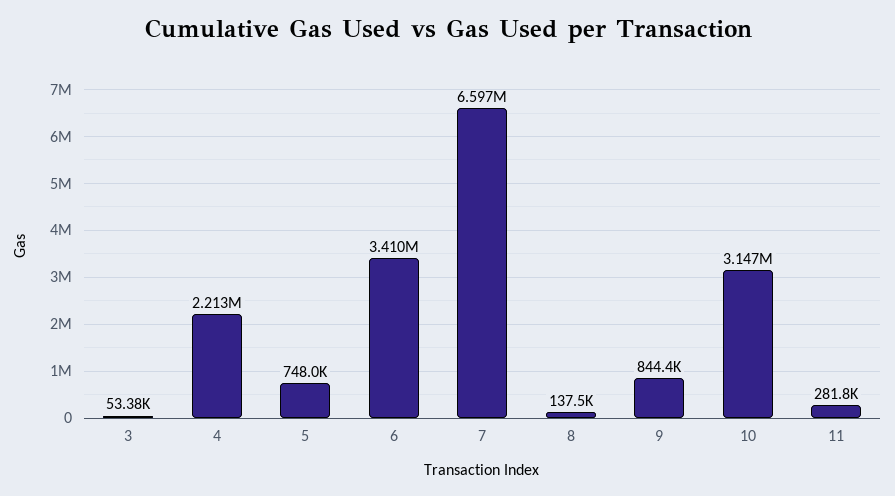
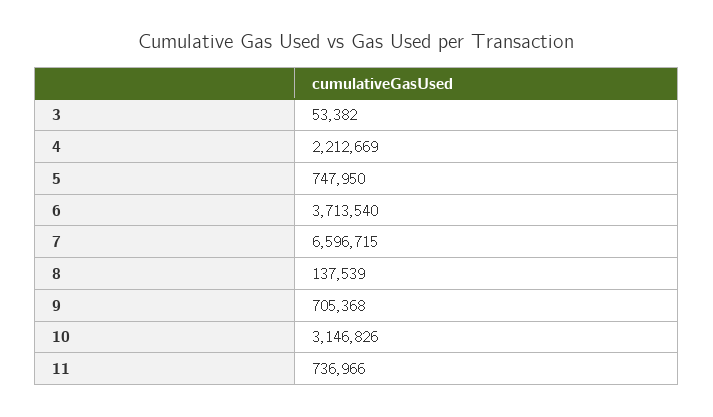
  {
    "3": 53382,
    "4": 2212669,
    "5": 747950,
-   "6": 3410000,
+   "6": 3713540,
    "7": 6596715,
    "8": 137539,
-   "9": 844400,
+   "9": 705368,
    "10": 3146826,
-   "11": 281800
+   "11": 736966
  }

